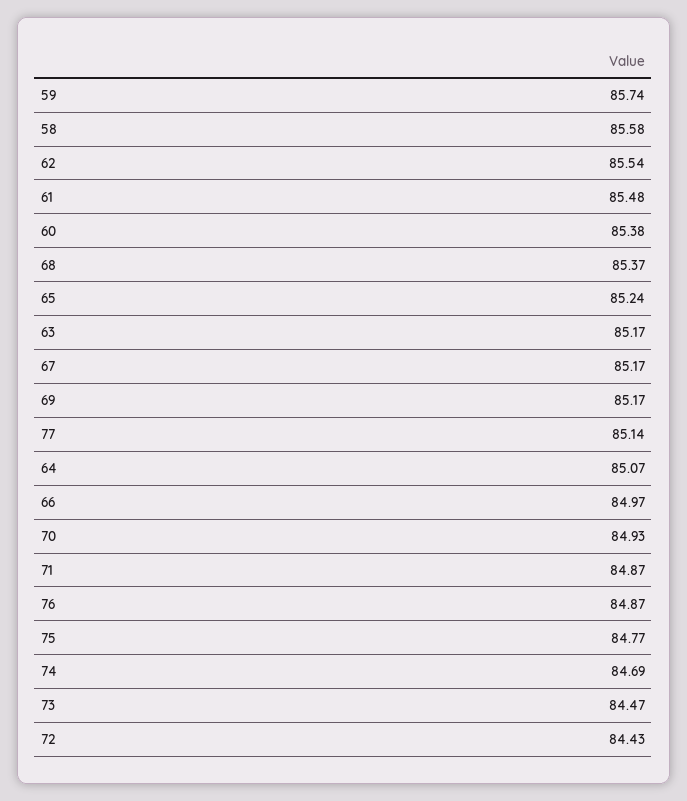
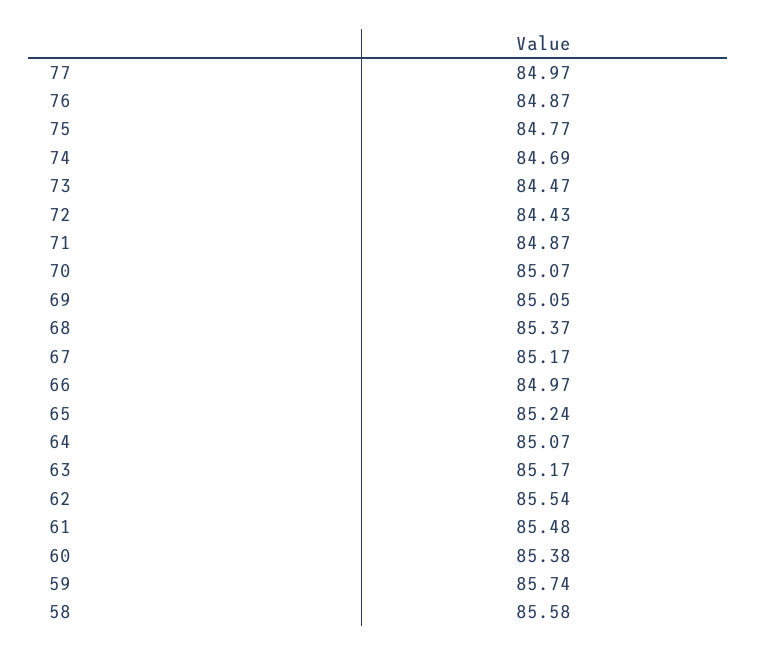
  {
    "59": 85.74,
    "58": 85.58,
    "62": 85.54,
    "61": 85.48,
    "60": 85.38,
    "68": 85.37,
    "65": 85.24,
    "63": 85.17,
    "67": 85.17,
-   "69": 85.17,
+   "69": 85.05,
-   "77": 85.14,
+   "77": 84.97,
    "64": 85.07,
    "66": 84.97,
-   "70": 84.93,
+   "70": 85.07,
    "71": 84.87,
    "76": 84.87,
    "75": 84.77,
    "74": 84.69,
    "73": 84.47,
    "72": 84.43
  }

